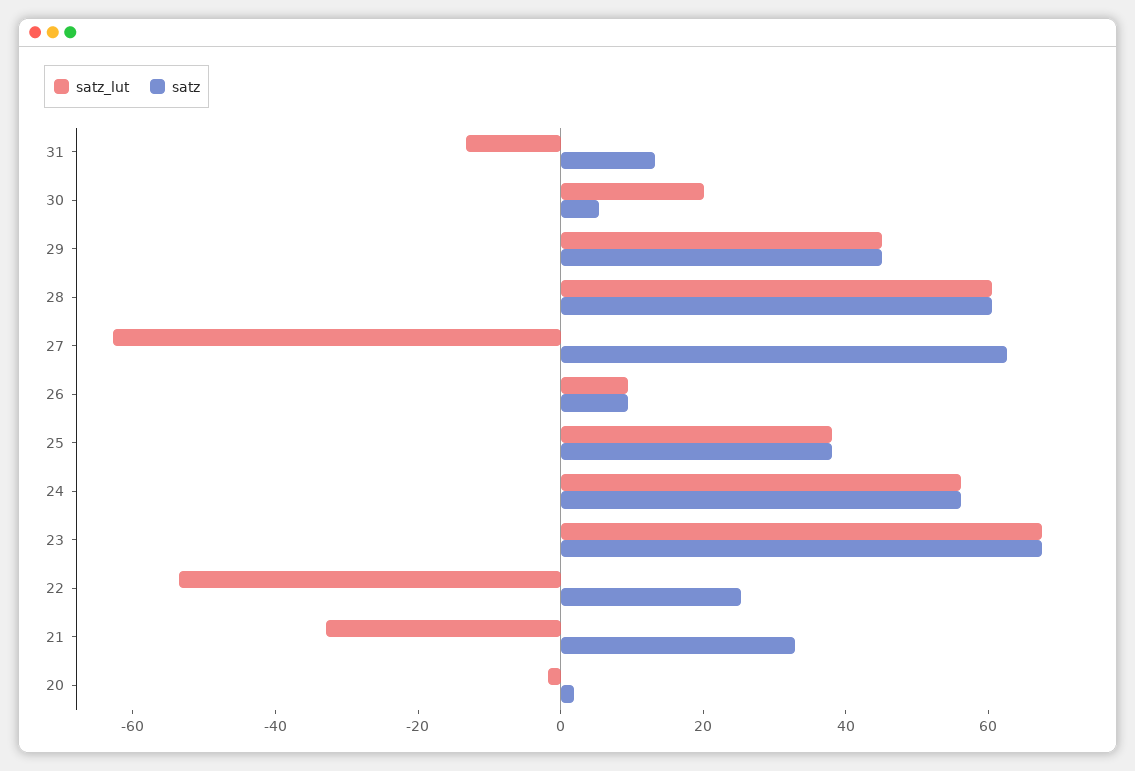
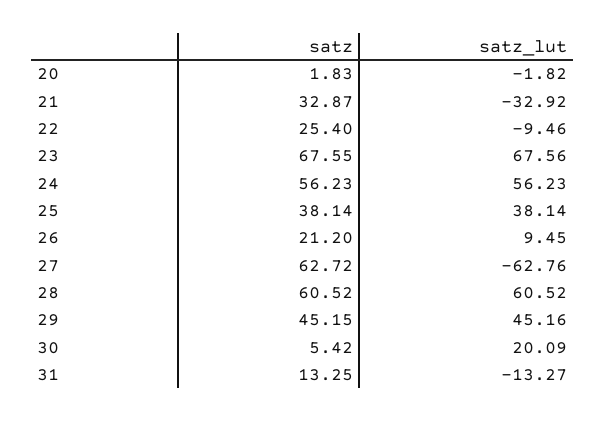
  {
    "satz_lut": {
      "31": -13.27,
      "30": 20.09,
      "29": 45.16,
      "28": 60.52,
      "27": -62.76,
      "26": 9.45,
      "25": 38.14,
      "24": 56.23,
      "23": 67.56,
-     "22": -55,
+     "22": -9.46,
      "21": -32.92,
      "20": -1.82
    },
    "satz": {
      "31": 13.25,
      "30": 5.42,
      "29": 45.15,
      "28": 60.52,
      "27": 62.72,
-     "26": 10,
+     "26": 21.2,
      "25": 38.14,
      "24": 56.23,
      "23": 67.55,
      "22": 25.4,
      "21": 32.87,
      "20": 1.83
    }
  }

